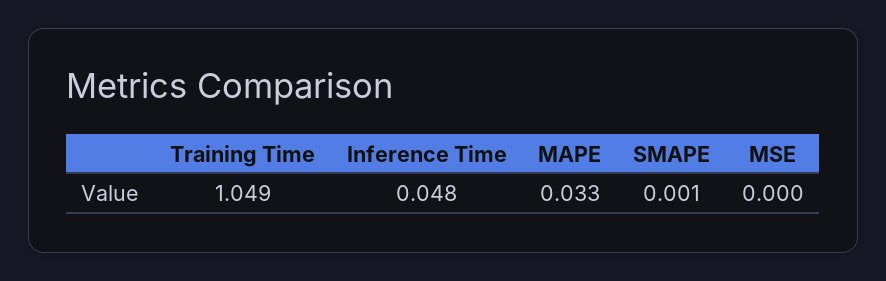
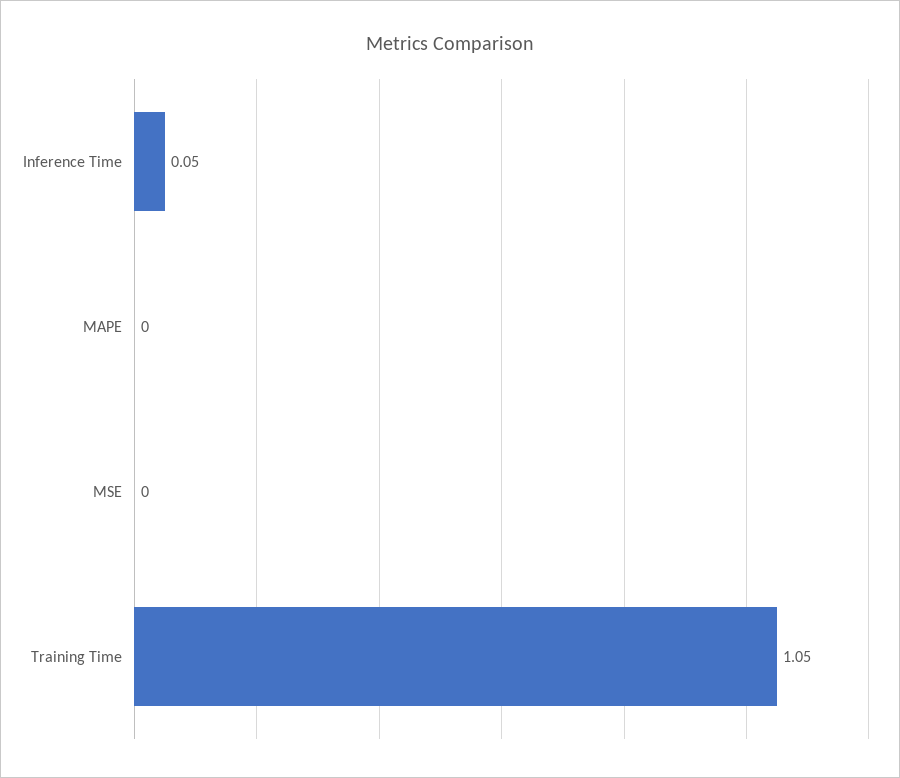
  {
    "Training Time": 1.049,
    "Inference Time": 0.048,
-   "MAPE": 0.033,
+   "MAPE": 0,
-   "SMAPE": 0.001,
    "MSE": 0
  }

